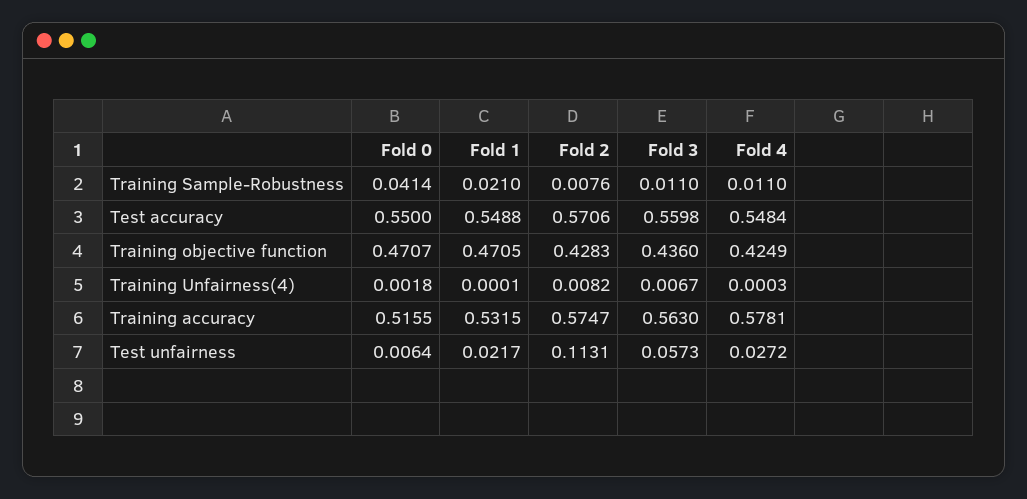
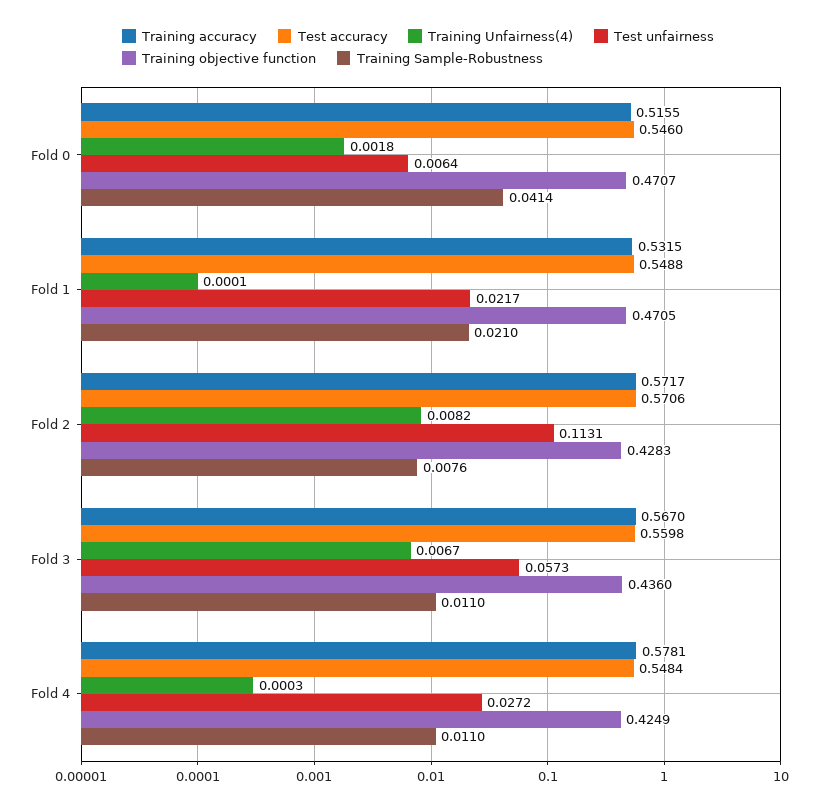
  {
    "Training Sample-Robustness": {
      "Fold 0": 0.0414,
      "Fold 1": 0.021,
      "Fold 2": 0.0076,
      "Fold 3": 0.011,
      "Fold 4": 0.011
    },
    "Test accuracy": {
-     "Fold 0": 0.55,
+     "Fold 0": 0.546,
      "Fold 1": 0.5488,
      "Fold 2": 0.5706,
      "Fold 3": 0.5598,
      "Fold 4": 0.5484
    },
    "Training objective function": {
      "Fold 0": 0.4707,
      "Fold 1": 0.4705,
      "Fold 2": 0.4283,
      "Fold 3": 0.436,
      "Fold 4": 0.4249
    },
    "Training Unfairness(4)": {
      "Fold 0": 0.0018,
      "Fold 1": 0.0001,
      "Fold 2": 0.0082,
      "Fold 3": 0.0067,
      "Fold 4": 0.0003
    },
    "Training accuracy": {
      "Fold 0": 0.5155,
      "Fold 1": 0.5315,
-     "Fold 2": 0.5747,
+     "Fold 2": 0.5717,
-     "Fold 3": 0.563,
+     "Fold 3": 0.567,
      "Fold 4": 0.5781
    },
    "Test unfairness": {
      "Fold 0": 0.0064,
      "Fold 1": 0.0217,
      "Fold 2": 0.1131,
      "Fold 3": 0.0573,
      "Fold 4": 0.0272
    }
  }

